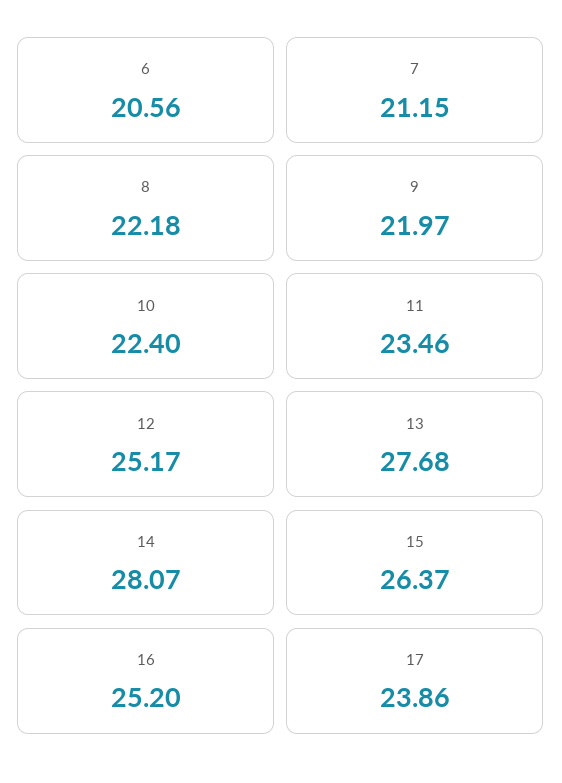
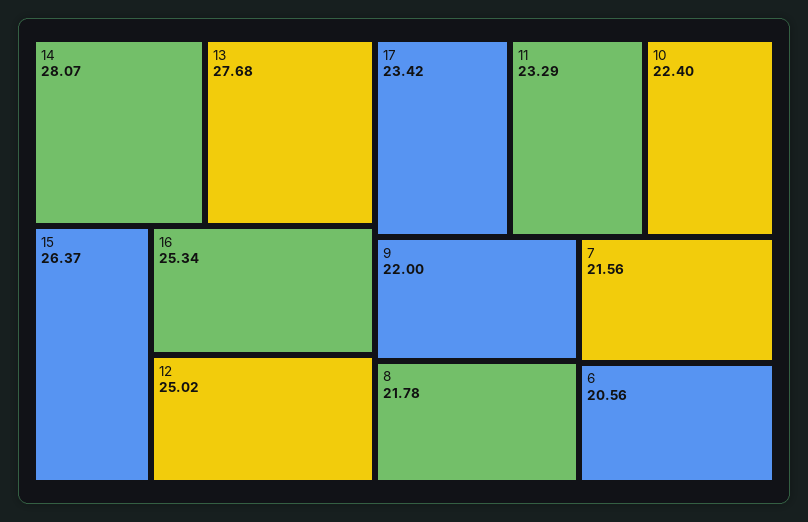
  {
    "6": 20.56,
-   "7": 21.15,
+   "7": 21.56,
-   "8": 22.18,
+   "8": 21.78,
-   "9": 21.97,
+   "9": 22,
    "10": 22.4,
-   "11": 23.46,
+   "11": 23.29,
-   "12": 25.17,
+   "12": 25.02,
    "13": 27.68,
    "14": 28.07,
    "15": 26.37,
-   "16": 25.2,
+   "16": 25.34,
-   "17": 23.86
+   "17": 23.42
  }

